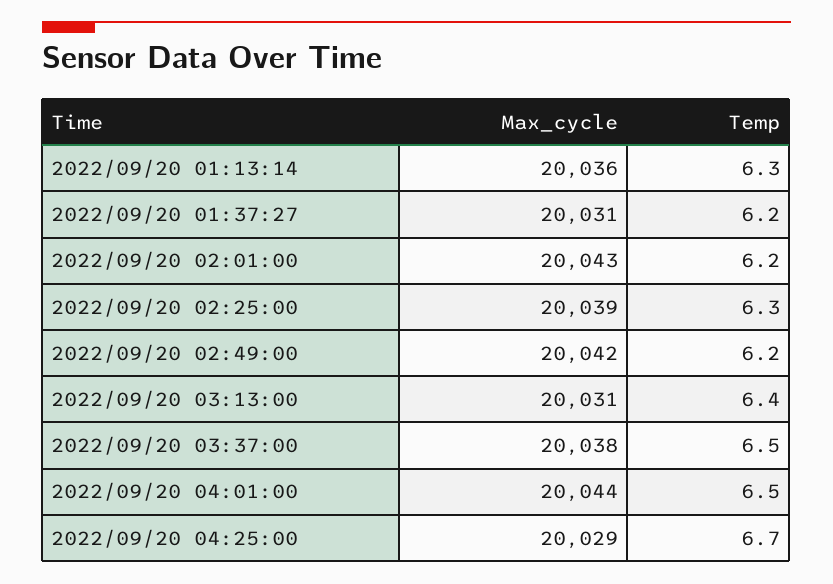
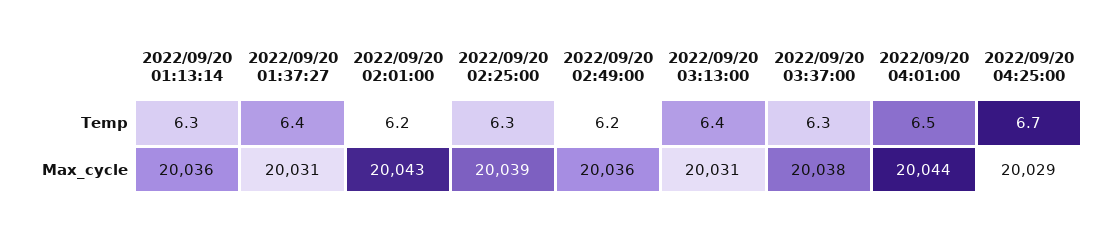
  {
    "Max_cycle": {
      "2022/09/20 01:13:14": 20036,
      "2022/09/20 01:37:27": 20031,
      "2022/09/20 02:01:00": 20043,
      "2022/09/20 02:25:00": 20039,
-     "2022/09/20 02:49:00": 20042,
+     "2022/09/20 02:49:00": 20036,
      "2022/09/20 03:13:00": 20031,
      "2022/09/20 03:37:00": 20038,
      "2022/09/20 04:01:00": 20044,
      "2022/09/20 04:25:00": 20029
    },
    "Temp": {
      "2022/09/20 01:13:14": 6.3,
-     "2022/09/20 01:37:27": 6.2,
+     "2022/09/20 01:37:27": 6.4,
      "2022/09/20 02:01:00": 6.2,
      "2022/09/20 02:25:00": 6.3,
      "2022/09/20 02:49:00": 6.2,
      "2022/09/20 03:13:00": 6.4,
-     "2022/09/20 03:37:00": 6.5,
+     "2022/09/20 03:37:00": 6.3,
      "2022/09/20 04:01:00": 6.5,
      "2022/09/20 04:25:00": 6.7
    }
  }

